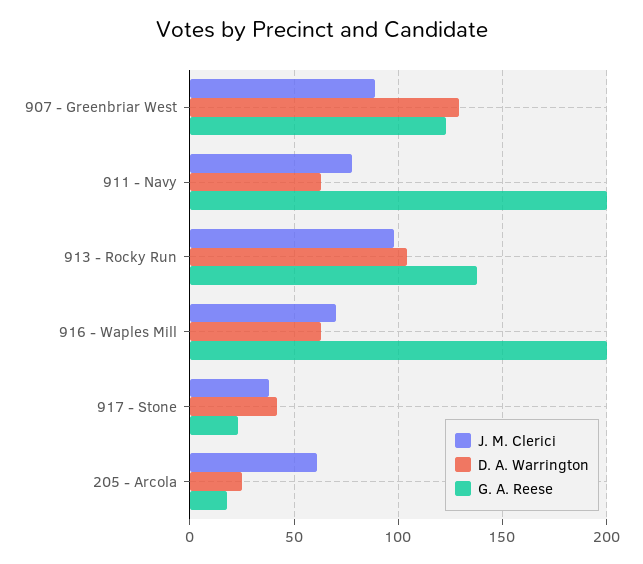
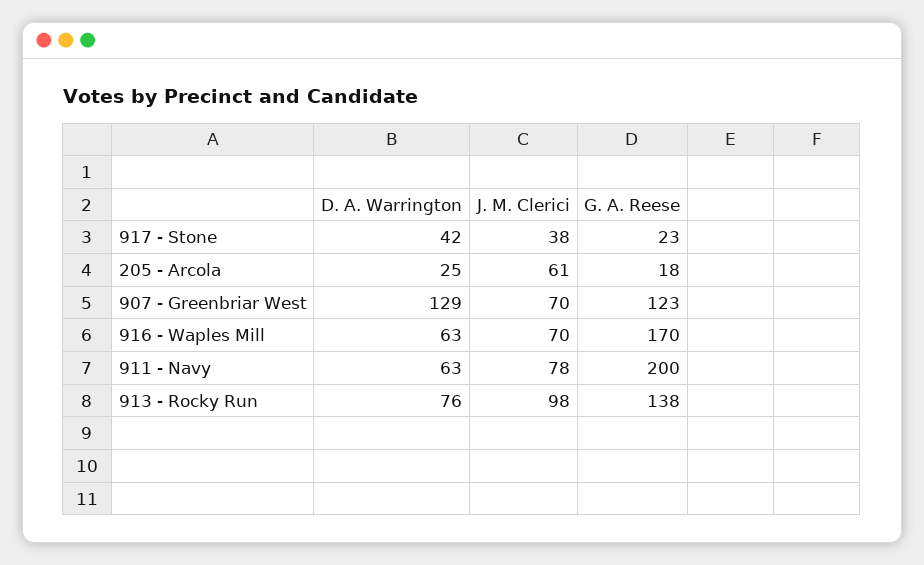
  {
    "J. M. Clerici": {
-     "907 - Greenbriar West": 90,
+     "907 - Greenbriar West": 70,
      "911 - Navy": 78,
      "913 - Rocky Run": 98,
      "916 - Waples Mill": 70,
      "917 - Stone": 38,
      "205 - Arcola": 61
    },
    "D. A. Warrington": {
      "907 - Greenbriar West": 129,
      "911 - Navy": 63,
-     "913 - Rocky Run": 105,
+     "913 - Rocky Run": 76,
      "916 - Waples Mill": 63,
      "917 - Stone": 42,
      "205 - Arcola": 25
    },
    "G. A. Reese": {
      "907 - Greenbriar West": 123,
      "911 - Navy": 200,
      "913 - Rocky Run": 138,
-     "916 - Waples Mill": 200,
+     "916 - Waples Mill": 170,
      "917 - Stone": 23,
      "205 - Arcola": 18
    }
  }

